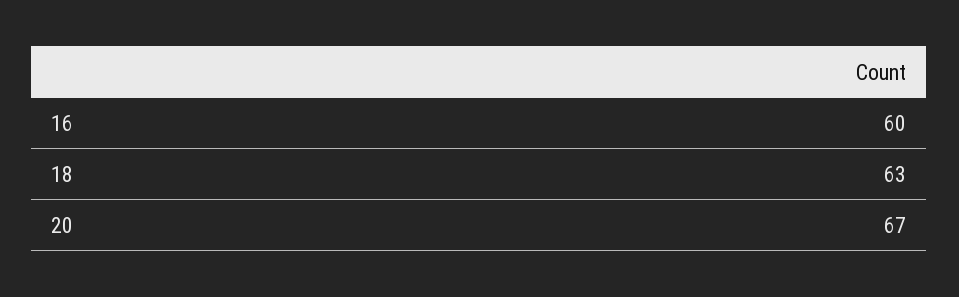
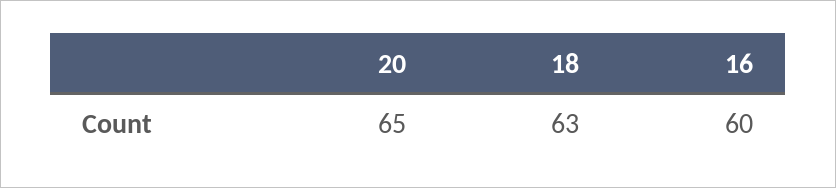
  {
    "16": 60,
    "18": 63,
-   "20": 67
+   "20": 65
  }

